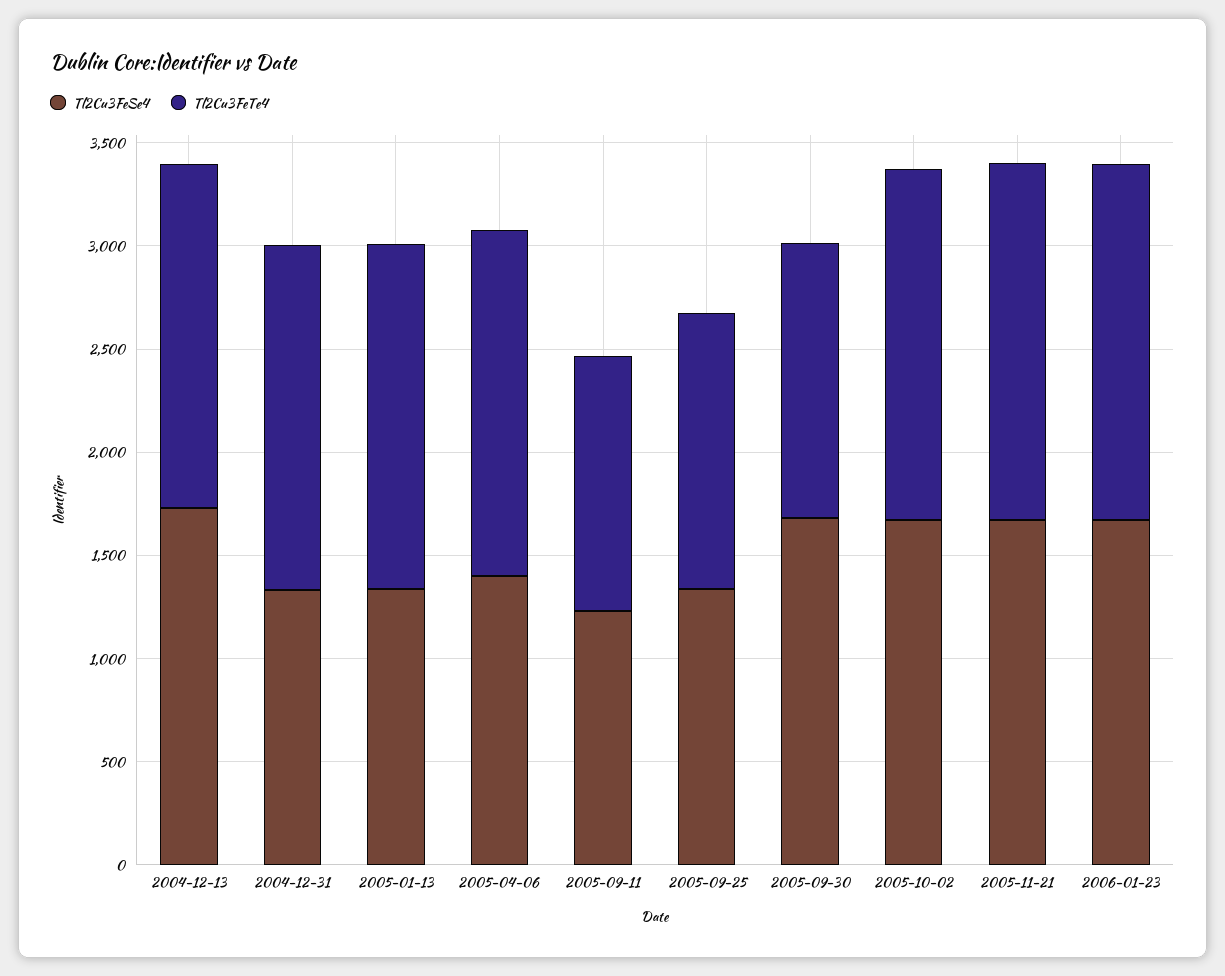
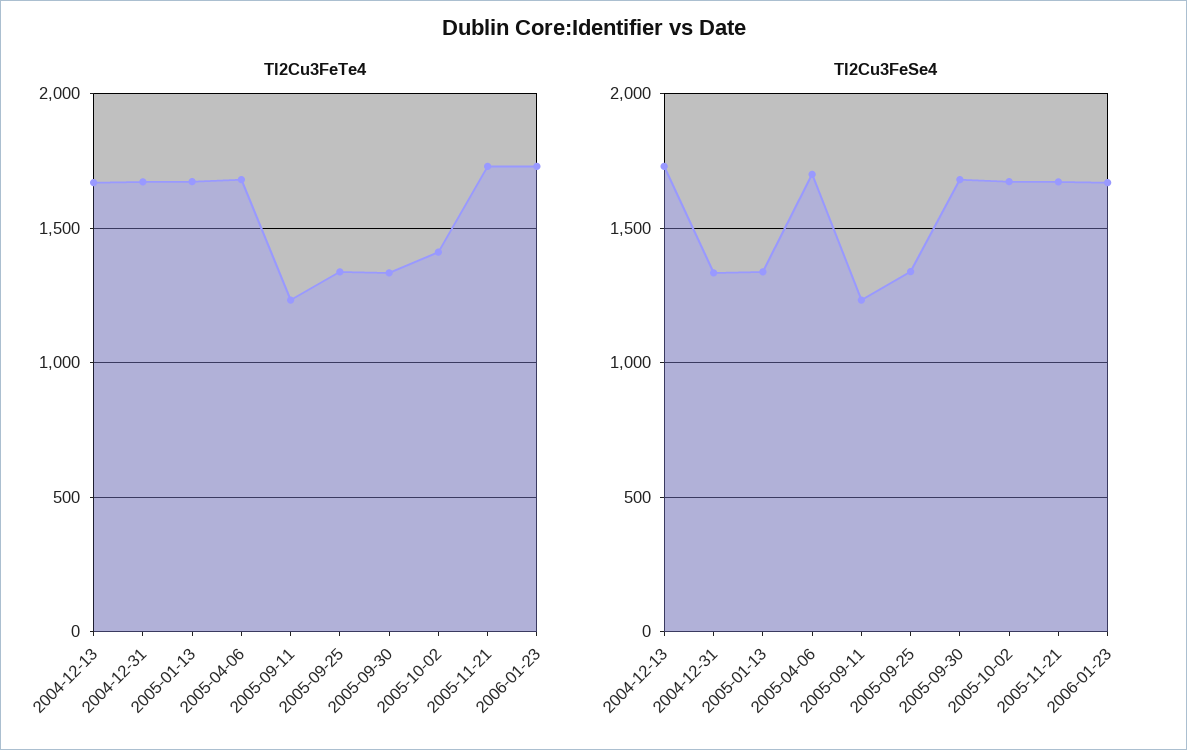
  {
    "Tl2Cu3FeSe4": {
      "2004-12-13": 1750,
      "2004-12-31": 1350,
      "2005-01-13": 1350,
-     "2005-04-06": 1400,
+     "2005-04-06": 1700,
      "2005-09-11": 1250,
      "2005-09-25": 1350,
      "2005-09-30": 1700,
      "2005-10-02": 1650,
      "2005-11-21": 1650,
      "2006-01-23": 1650
    },
    "Tl2Cu3FeTe4": {
      "2004-12-13": 1650,
      "2004-12-31": 1650,
      "2005-01-13": 1650,
      "2005-04-06": 1700,
      "2005-09-11": 1250,
      "2005-09-25": 1350,
      "2005-09-30": 1350,
-     "2005-10-02": 1700,
+     "2005-10-02": 1400,
      "2005-11-21": 1750,
      "2006-01-23": 1750
    }
  }

